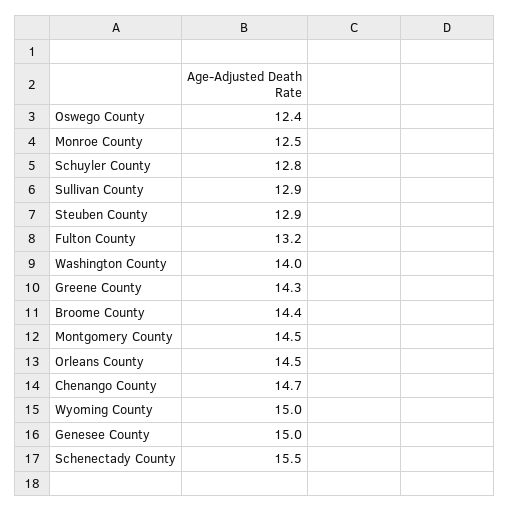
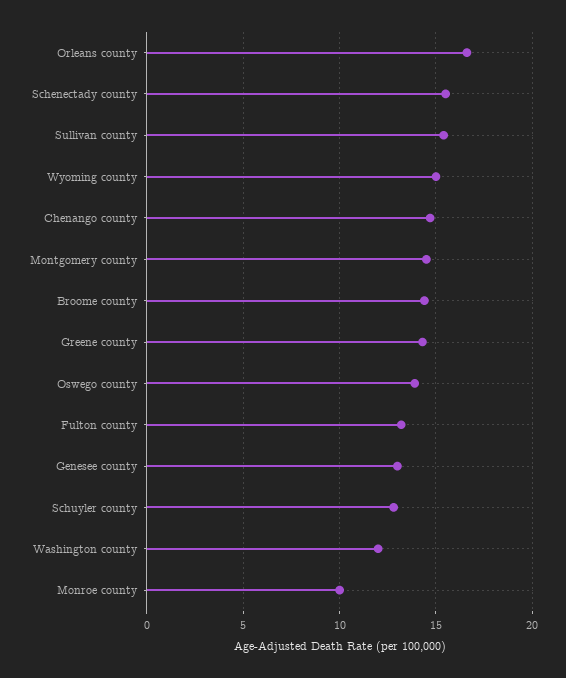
  {
-   "Oswego County": 12.4,
+   "Oswego County": 14,
-   "Monroe County": 12.5,
+   "Monroe County": 10,
    "Schuyler County": 12.8,
-   "Sullivan County": 12.9,
+   "Sullivan County": 15.5,
-   "Steuben County": 12.9,
    "Fulton County": 13.2,
-   "Washington County": 14,
+   "Washington County": 12,
    "Greene County": 14.3,
    "Broome County": 14.4,
    "Montgomery County": 14.5,
-   "Orleans County": 14.5,
+   "Orleans County": 16.5,
    "Chenango County": 14.7,
    "Wyoming County": 15,
-   "Genesee County": 15,
+   "Genesee County": 13,
    "Schenectady County": 15.5
  }

